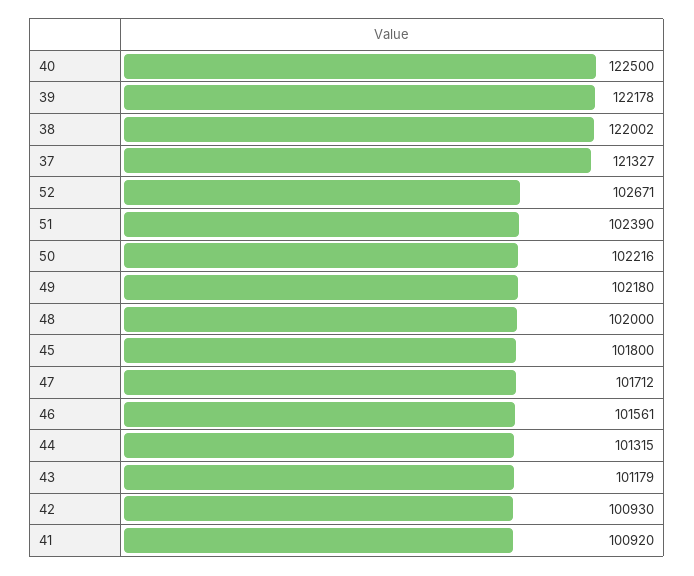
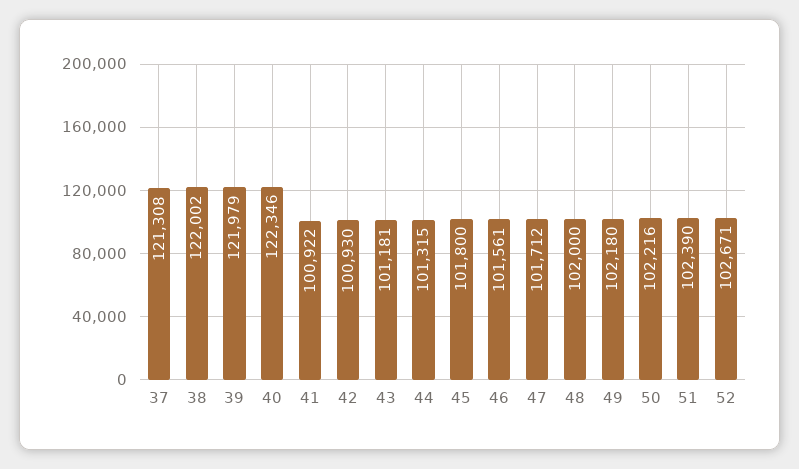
  {
-   "40": 122500,
+   "40": 122346,
-   "39": 122178,
+   "39": 121979,
    "38": 122002,
-   "37": 121327,
+   "37": 121308,
    "52": 102671,
    "51": 102390,
    "50": 102216,
    "49": 102180,
    "48": 102000,
    "45": 101800,
    "47": 101712,
    "46": 101561,
    "44": 101315,
-   "43": 101179,
+   "43": 101181,
    "42": 100930,
-   "41": 100920
+   "41": 100922
  }

